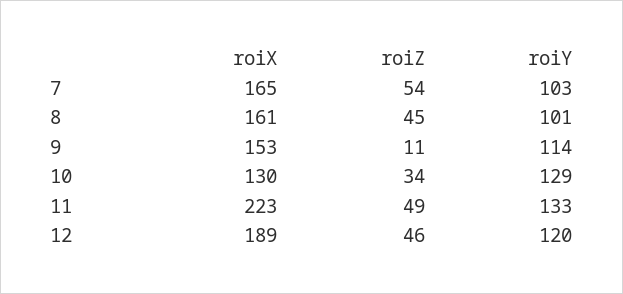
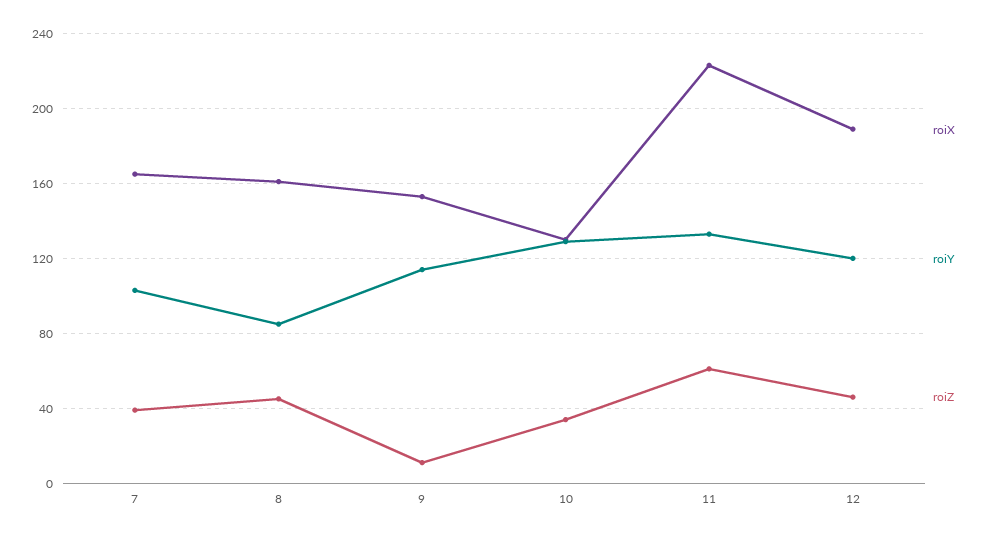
  {
    "roiX": {
      "7": 165,
      "8": 161,
      "9": 153,
      "10": 130,
      "11": 223,
      "12": 189
    },
    "roiZ": {
-     "7": 54,
+     "7": 40,
      "8": 45,
      "9": 11,
      "10": 34,
-     "11": 49,
+     "11": 60,
      "12": 46
    },
    "roiY": {
      "7": 103,
-     "8": 101,
+     "8": 85,
      "9": 114,
      "10": 129,
      "11": 133,
      "12": 120
    }
  }

